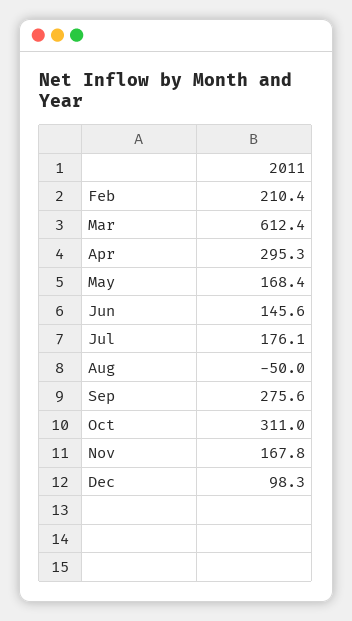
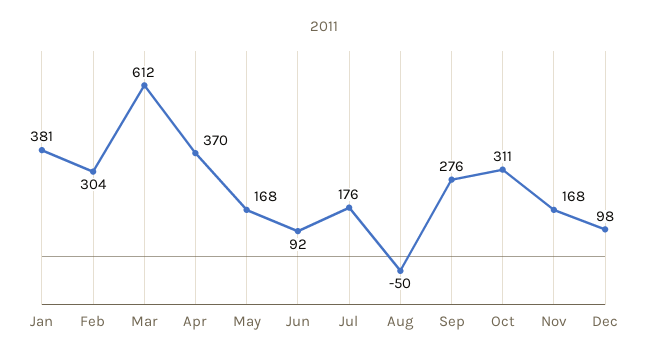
  {
-   "Feb": 210.4,
+   "Feb": 304,
    "Mar": 612.4,
-   "Apr": 295.3,
+   "Apr": 370,
    "May": 168.4,
-   "Jun": 145.6,
+   "Jun": 92,
    "Jul": 176.1,
    "Aug": -50,
    "Sep": 275.6,
    "Oct": 311,
    "Nov": 167.8,
-   "Dec": 98.3
+   "Dec": 98.3,
+   "Jan": 381
  }

